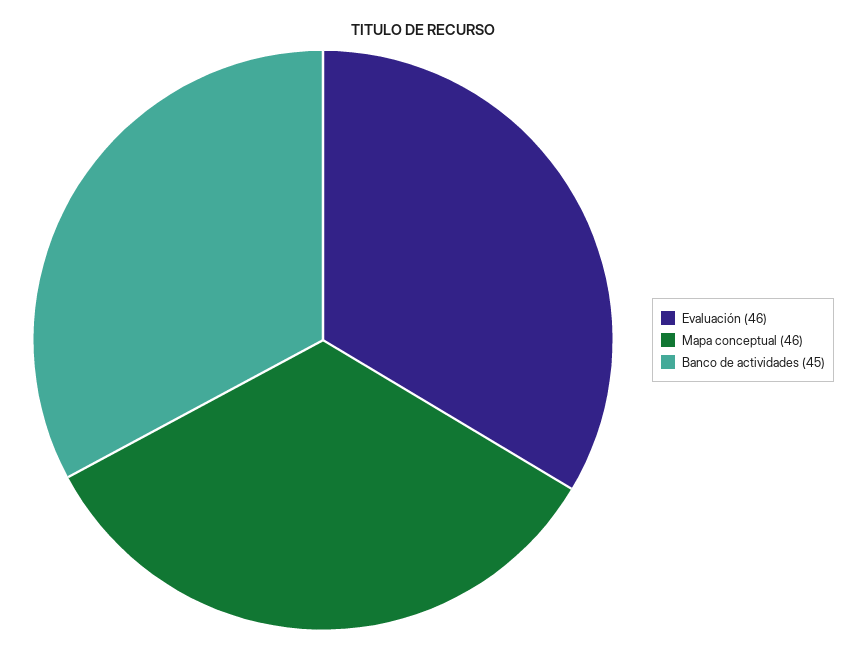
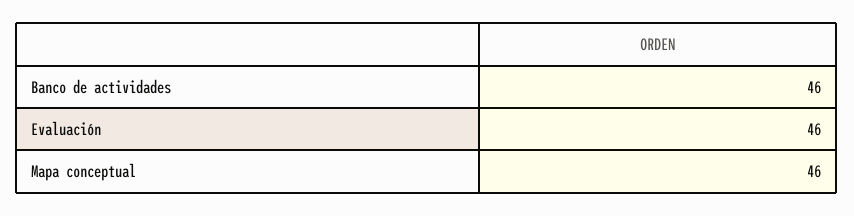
  {
    "Evaluación": 46,
    "Mapa conceptual": 46,
-   "Banco de actividades": 45
+   "Banco de actividades": 46
  }

